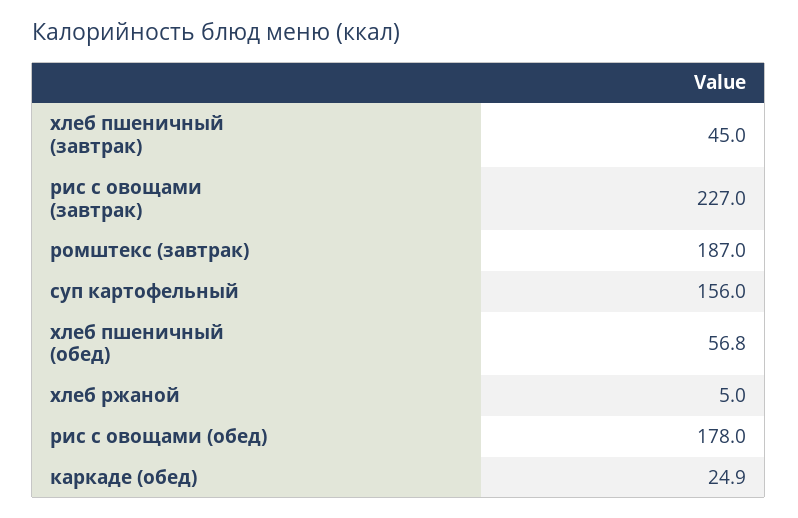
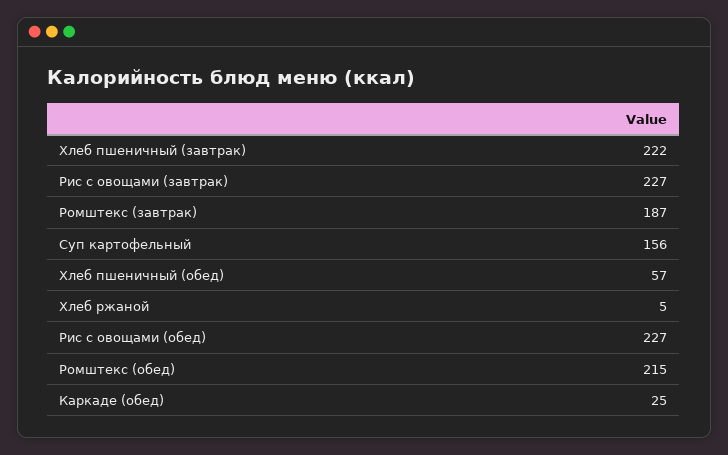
  {
-   "хлеб пшеничный (завтрак)": 45,
+   "хлеб пшеничный (завтрак)": 222,
    "рис с овощами (завтрак)": 227,
    "ромштекс (завтрак)": 187,
    "суп картофельный": 156,
    "хлеб пшеничный (обед)": 56.8,
    "хлеб ржаной": 5,
-   "рис с овощами (обед)": 178,
+   "рис с овощами (обед)": 227,
-   "каркаде (обед)": 24.9
+   "каркаде (обед)": 24.9,
+   "Ромштекс (обед)": 215
  }

